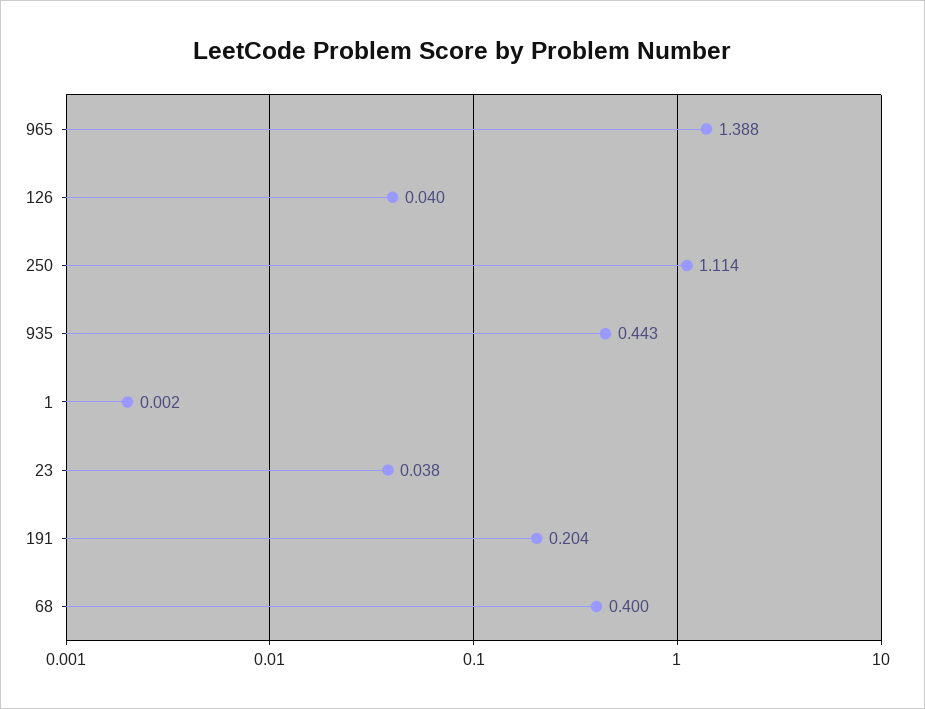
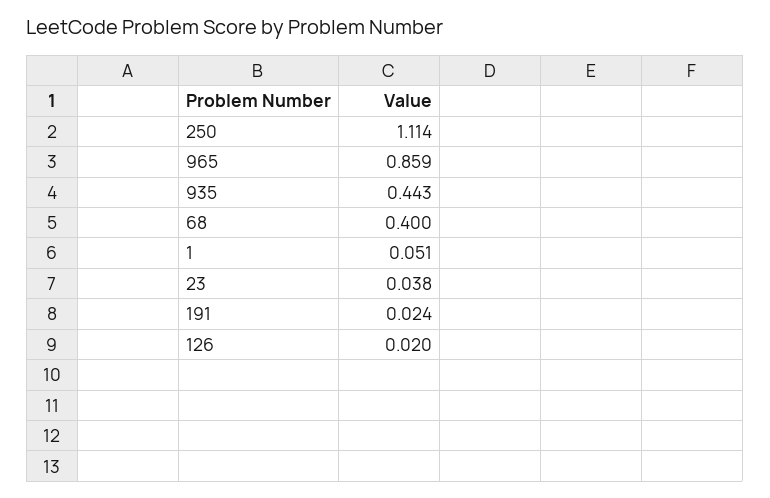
  {
-   "965": 1.388,
+   "965": 0.859,
-   "126": 0.04,
+   "126": 0.02,
    "250": 1.114,
    "935": 0.443,
-   "1": 0.002,
+   "1": 0.051,
    "23": 0.038,
-   "191": 0.204,
+   "191": 0.024,
    "68": 0.4
  }

